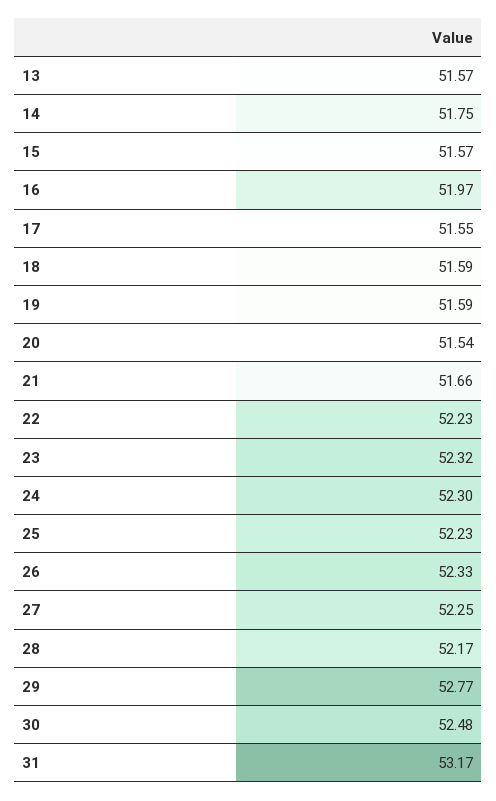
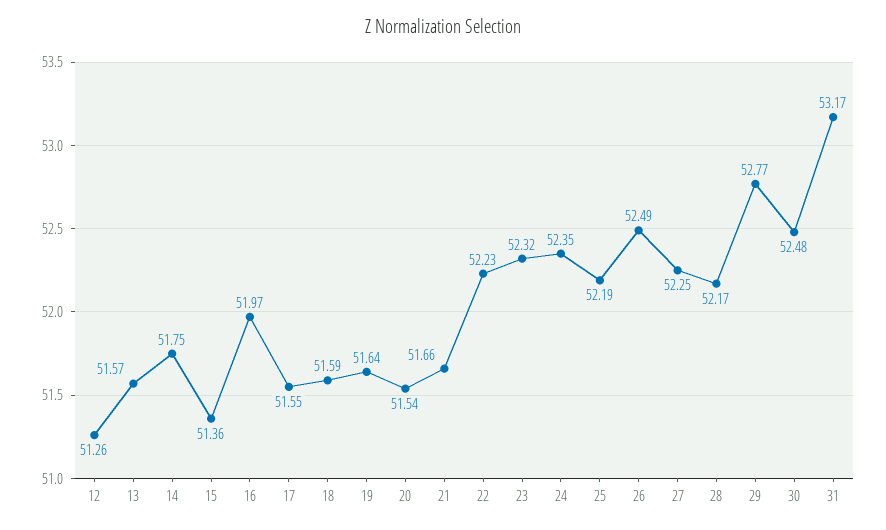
  {
    "13": 51.57,
    "14": 51.75,
-   "15": 51.57,
+   "15": 51.36,
    "16": 51.97,
    "17": 51.55,
    "18": 51.59,
-   "19": 51.59,
+   "19": 51.64,
    "20": 51.54,
    "21": 51.66,
    "22": 52.23,
    "23": 52.32,
-   "24": 52.3,
+   "24": 52.35,
-   "25": 52.23,
+   "25": 52.19,
-   "26": 52.33,
+   "26": 52.49,
    "27": 52.25,
    "28": 52.17,
    "29": 52.77,
    "30": 52.48,
-   "31": 53.17
+   "31": 53.17,
+   "12": 51.26
  }

